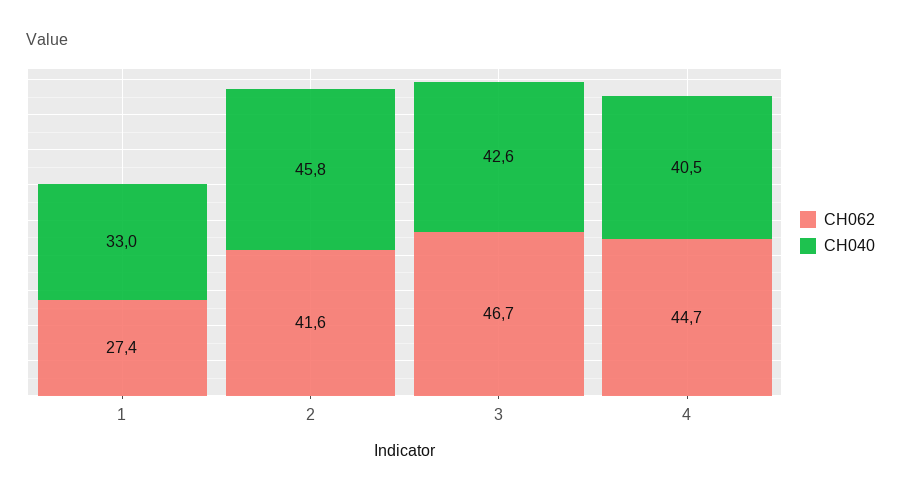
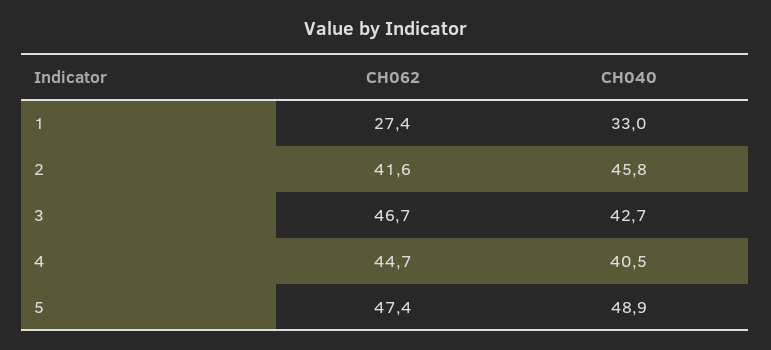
  {
    "CH062": {
      "1": 27.4,
      "2": 41.6,
      "3": 46.7,
-     "4": 44.7
+     "4": 44.7,
+     "5": 47.4
    },
    "CH040": {
      "1": 33,
      "2": 45.8,
-     "3": 42.6,
+     "3": 42.7,
-     "4": 40.5
+     "4": 40.5,
+     "5": 48.9
    }
  }

